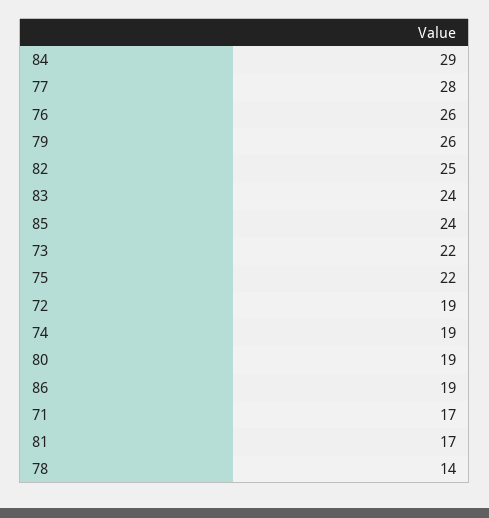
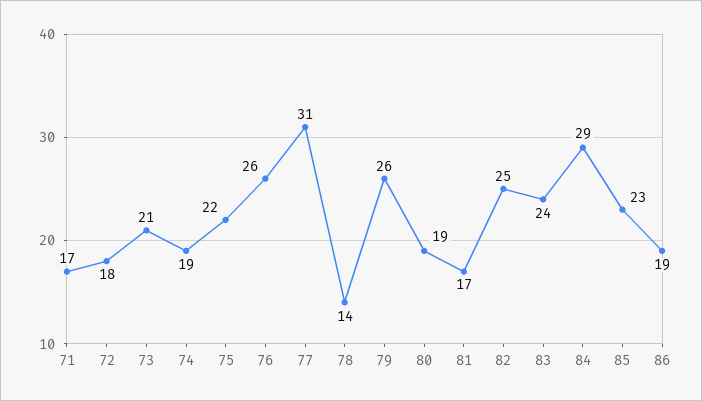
  {
    "84": 29,
-   "77": 28,
+   "77": 31,
    "76": 26,
    "79": 26,
    "82": 25,
    "83": 24,
-   "85": 24,
+   "85": 23,
-   "73": 22,
+   "73": 21,
    "75": 22,
-   "72": 19,
+   "72": 18,
    "74": 19,
    "80": 19,
    "86": 19,
    "71": 17,
    "81": 17,
    "78": 14
  }

